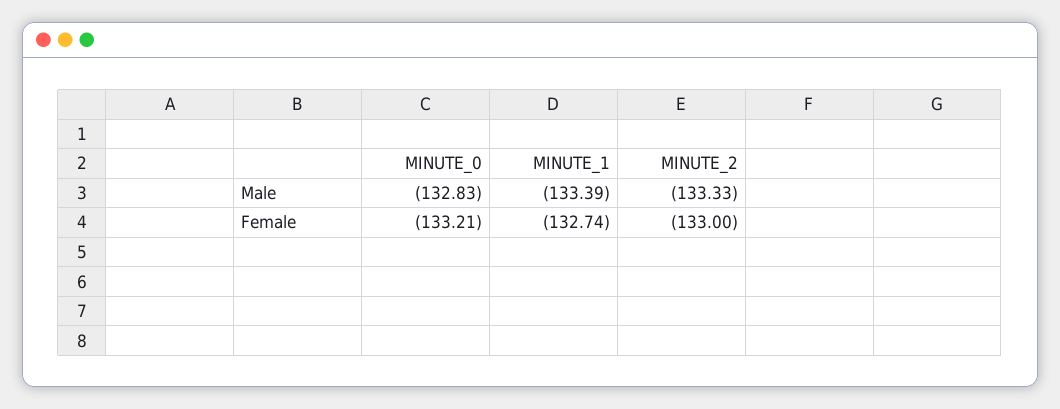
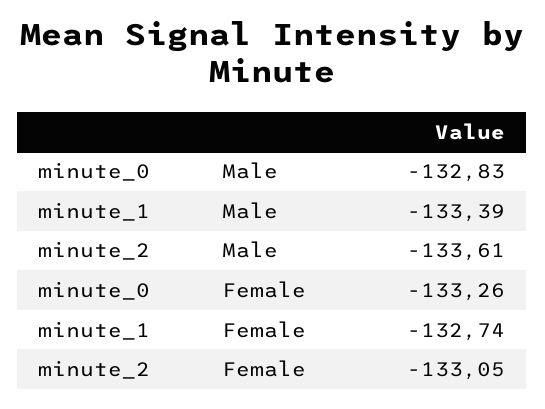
  {
    "MINUTE_0": {
      "Male": -132.83,
-     "Female": -133.21
+     "Female": -133.26
    },
    "MINUTE_1": {
      "Male": -133.39,
      "Female": -132.74
    },
    "MINUTE_2": {
-     "Male": -133.33,
+     "Male": -133.61,
-     "Female": -133
+     "Female": -133.05
    }
  }

